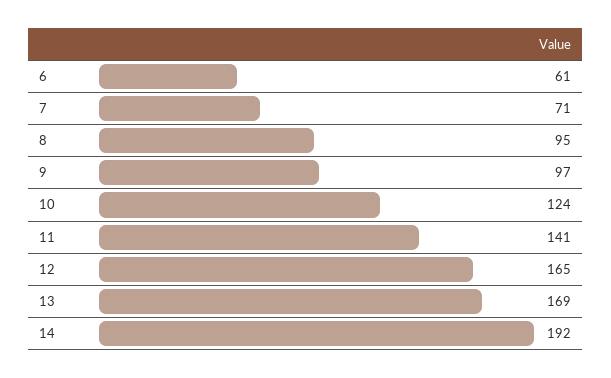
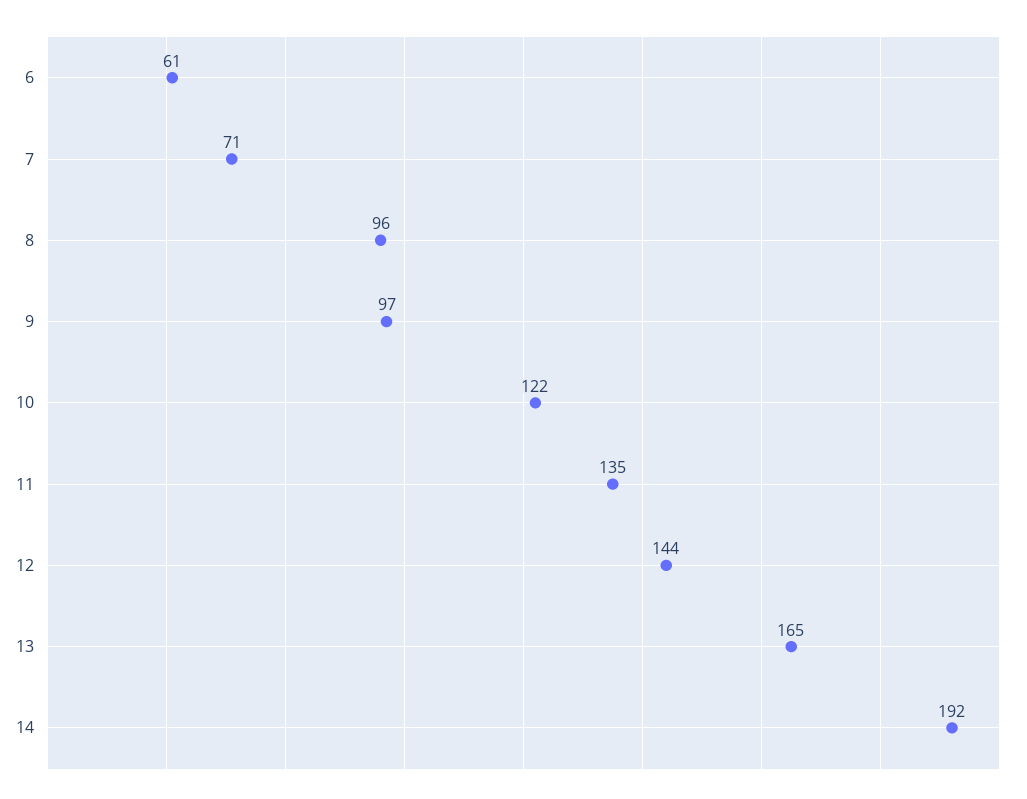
  {
    "6": 61,
    "7": 71,
-   "8": 95,
+   "8": 96,
    "9": 97,
-   "10": 124,
+   "10": 122,
-   "11": 141,
+   "11": 135,
-   "12": 165,
+   "12": 144,
-   "13": 169,
+   "13": 165,
    "14": 192
  }

